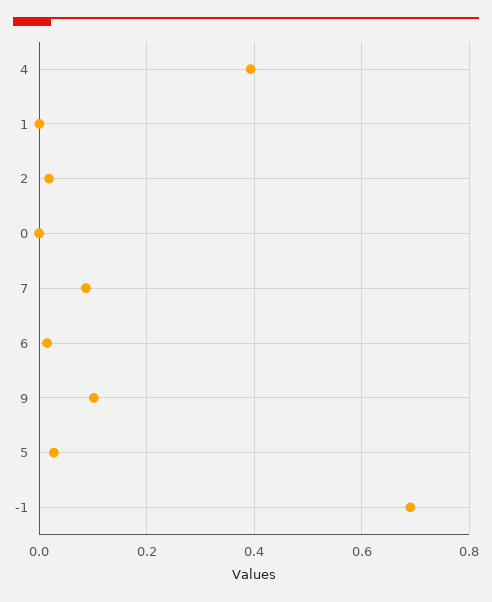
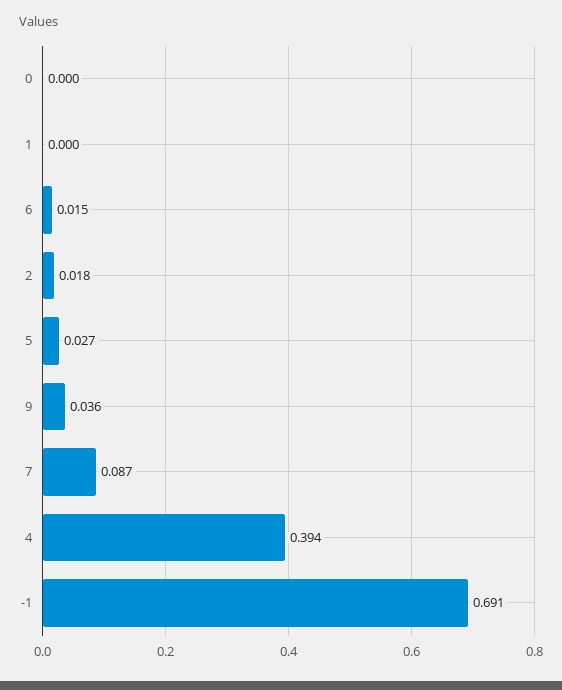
  {
    "4": 0.394,
    "1": 0,
    "2": 0.018,
    "0": 0,
    "7": 0.087,
    "6": 0.015,
-   "9": 0.1,
+   "9": 0.036,
    "5": 0.027,
    "-1": 0.691
  }

